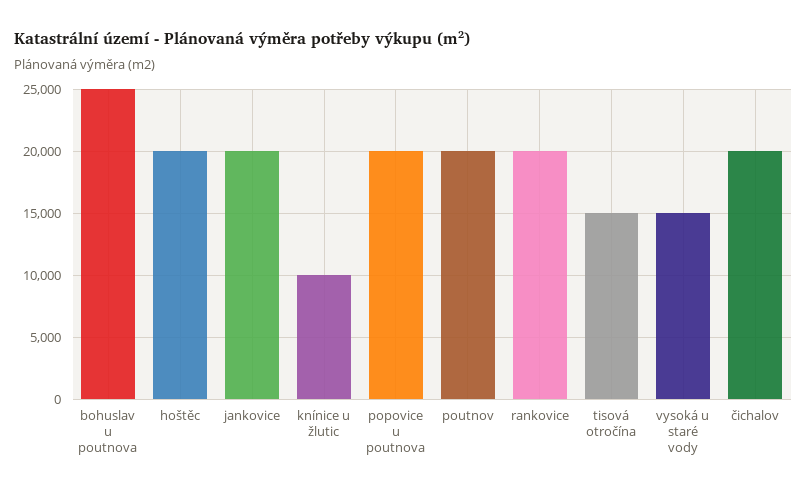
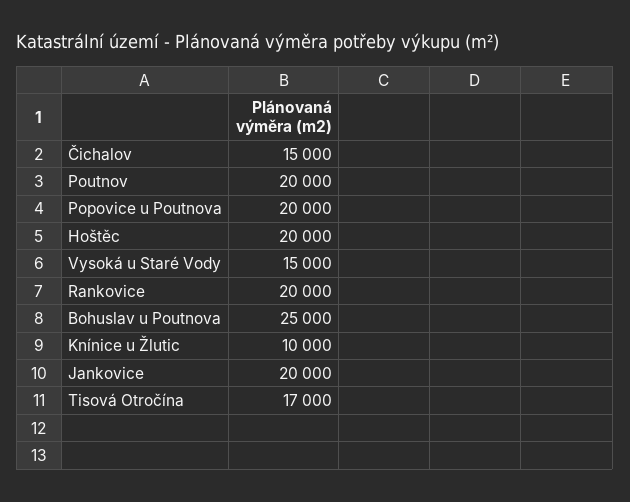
  {
    "bohuslav u poutnova": 25000,
    "hoštěc": 20000,
    "jankovice": 20000,
    "knínice u žlutic": 10000,
    "popovice u poutnova": 20000,
    "poutnov": 20000,
    "rankovice": 20000,
-   "tisová otročína": 15000,
+   "tisová otročína": 17000,
    "vysoká u staré vody": 15000,
-   "čichalov": 20000
+   "čichalov": 15000
  }

